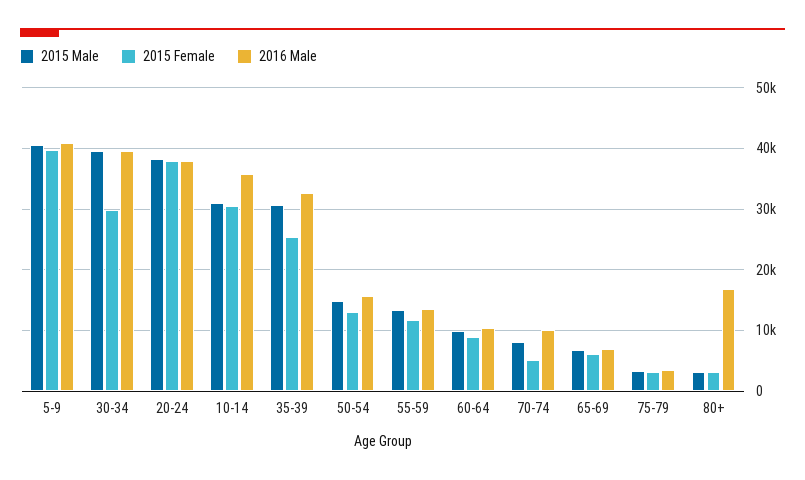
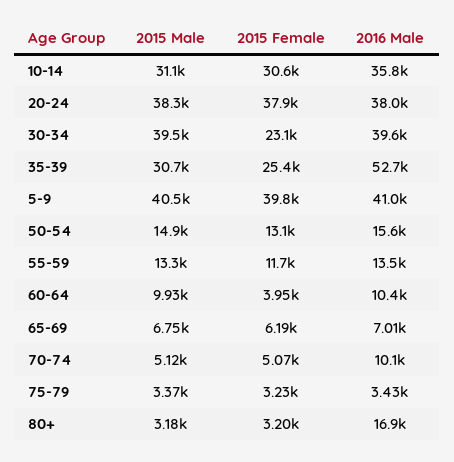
  {
    "2015 Male": {
      "5-9": 40500,
      "30-34": 39500,
      "20-24": 38300,
      "10-14": 31100,
      "35-39": 30700,
      "50-54": 14900,
      "55-59": 13300,
      "60-64": 9930,
-     "70-74": 8000,
+     "70-74": 5120,
      "65-69": 6750,
      "75-79": 3370,
      "80+": 3180
    },
    "2015 Female": {
      "5-9": 39800,
-     "30-34": 30000,
+     "30-34": 23100,
      "20-24": 37900,
      "10-14": 30600,
      "35-39": 25400,
      "50-54": 13100,
      "55-59": 11700,
-     "60-64": 9000,
+     "60-64": 3950,
      "70-74": 5070,
      "65-69": 6190,
      "75-79": 3230,
      "80+": 3200
    },
    "2016 Male": {
      "5-9": 41000,
      "30-34": 39600,
      "20-24": 38000,
      "10-14": 35800,
-     "35-39": 33000,
+     "35-39": 52700,
      "50-54": 15600,
      "55-59": 13500,
      "60-64": 10400,
      "70-74": 10100,
      "65-69": 7010,
      "75-79": 3430,
      "80+": 16900
    }
  }

